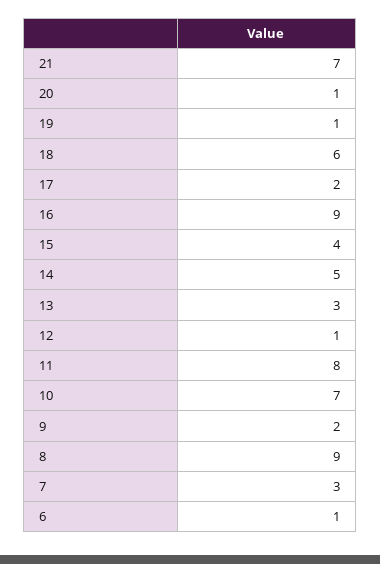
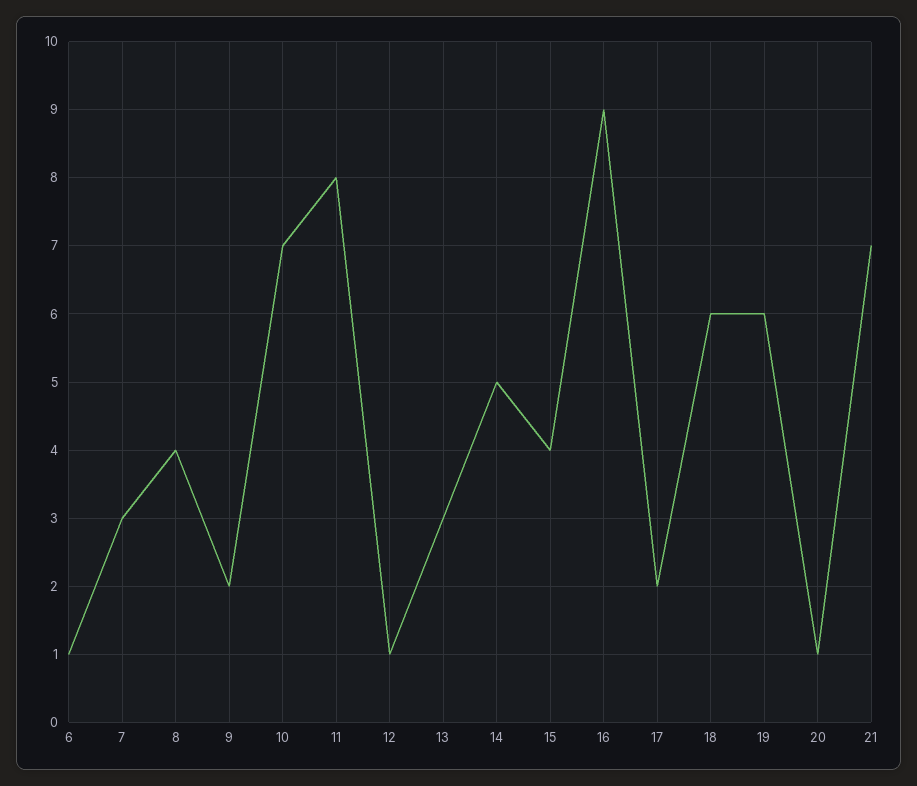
  {
    "21": 7,
    "20": 1,
-   "19": 1,
+   "19": 6,
    "18": 6,
    "17": 2,
    "16": 9,
    "15": 4,
    "14": 5,
    "13": 3,
    "12": 1,
    "11": 8,
    "10": 7,
    "9": 2,
-   "8": 9,
+   "8": 4,
    "7": 3,
    "6": 1
  }

